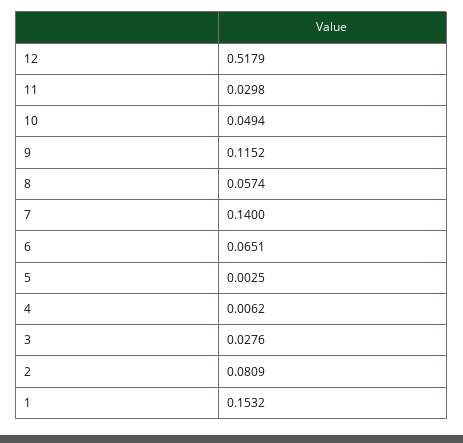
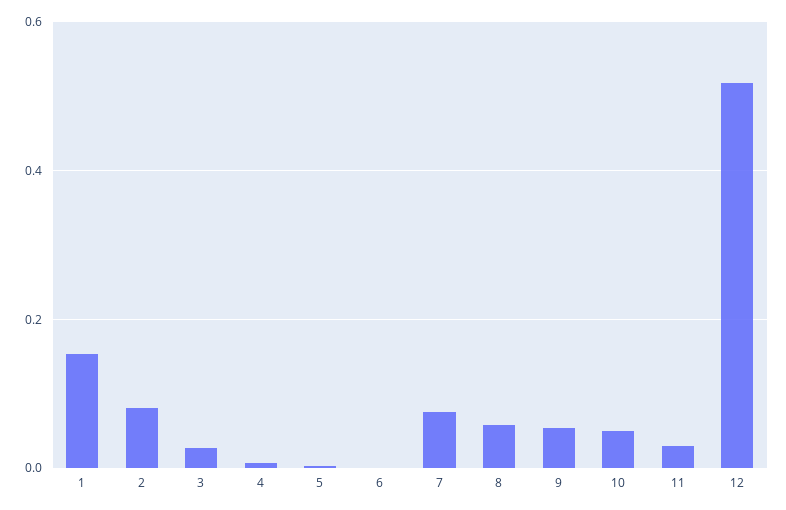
  {
    "12": 0.5179,
    "11": 0.0298,
    "10": 0.0494,
-   "9": 0.1152,
+   "9": 0.06,
    "8": 0.0574,
-   "7": 0.14,
+   "7": 0.08,
-   "6": 0.0651,
+   "6": 0,
    "5": 0.0025,
    "4": 0.0062,
    "3": 0.0276,
    "2": 0.0809,
    "1": 0.1532
  }

